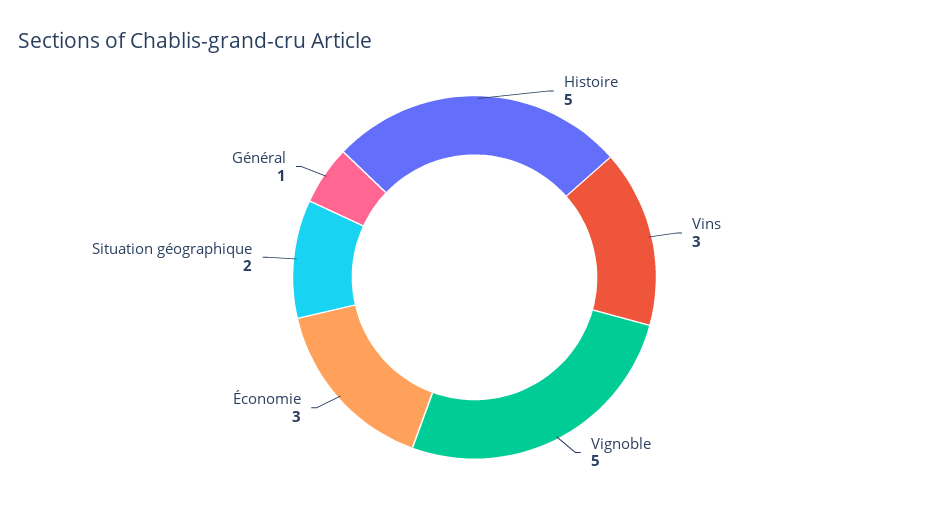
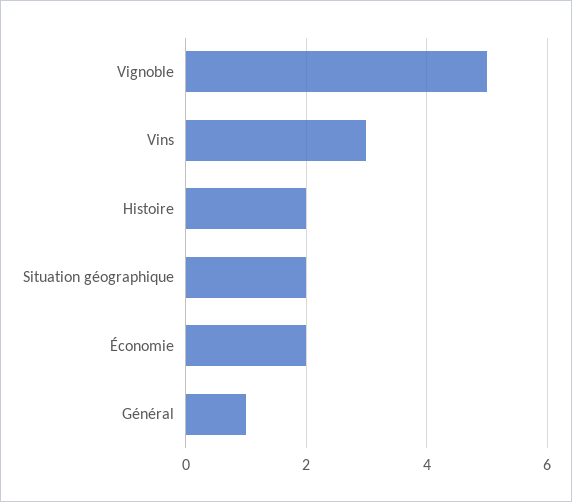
  {
-   "Histoire": 5,
+   "Histoire": 2,
    "Vins": 3,
    "Vignoble": 5,
-   "Économie": 3,
+   "Économie": 2,
    "Situation géographique": 2,
    "Général": 1
  }

